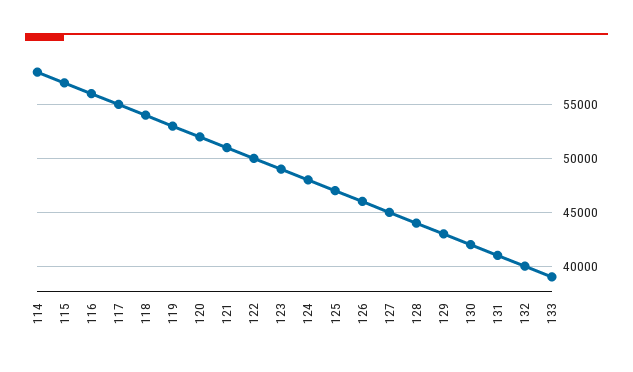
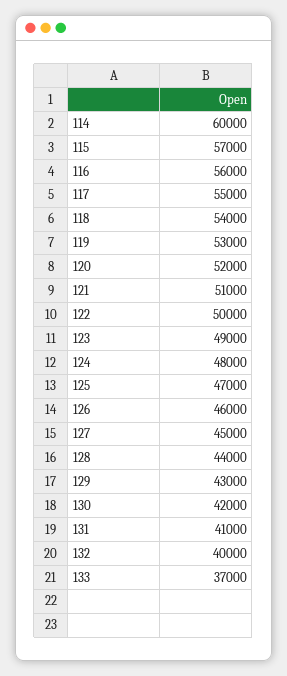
  {
-   "114": 58000,
+   "114": 60000,
    "115": 57000,
    "116": 56000,
    "117": 55000,
    "118": 54000,
    "119": 53000,
    "120": 52000,
    "121": 51000,
    "122": 50000,
    "123": 49000,
    "124": 48000,
    "125": 47000,
    "126": 46000,
    "127": 45000,
    "128": 44000,
    "129": 43000,
    "130": 42000,
    "131": 41000,
    "132": 40000,
-   "133": 39000
+   "133": 37000
  }

